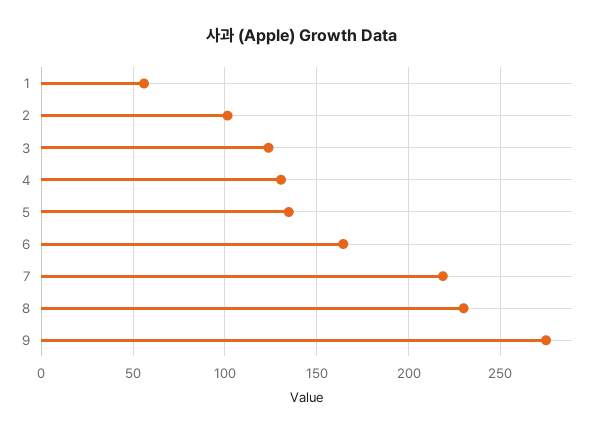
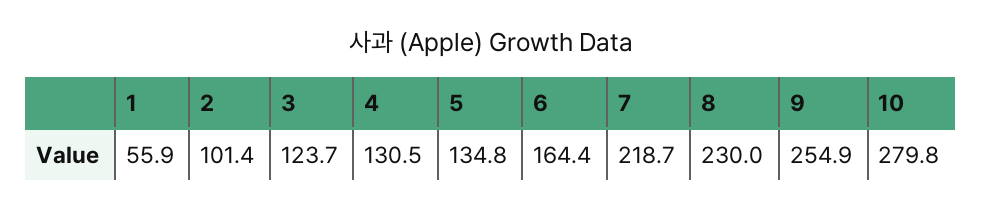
  {
    "1": 55.9,
    "2": 101.4,
    "3": 123.7,
    "4": 130.5,
    "5": 134.8,
    "6": 164.4,
    "7": 218.7,
    "8": 230,
-   "9": 275
+   "9": 254.9,
+   "10": 279.8
  }

